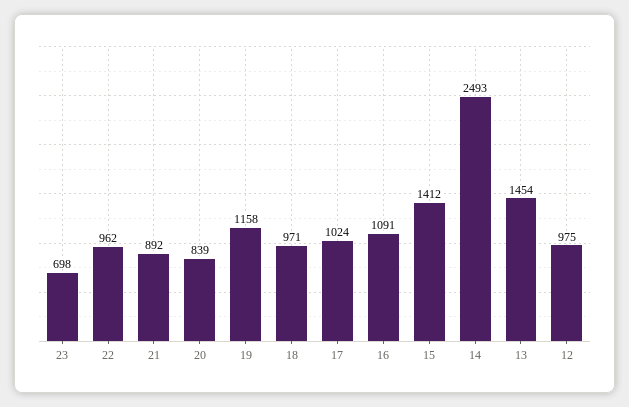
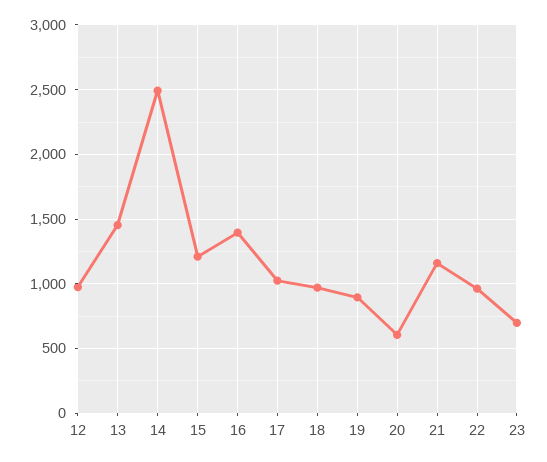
  {
    "23": 698,
    "22": 962,
-   "21": 892,
+   "21": 1150,
-   "20": 839,
+   "20": 600,
-   "19": 1158,
+   "19": 900,
    "18": 971,
    "17": 1024,
-   "16": 1091,
+   "16": 1400,
-   "15": 1412,
+   "15": 1200,
    "14": 2493,
    "13": 1454,
    "12": 975
  }

